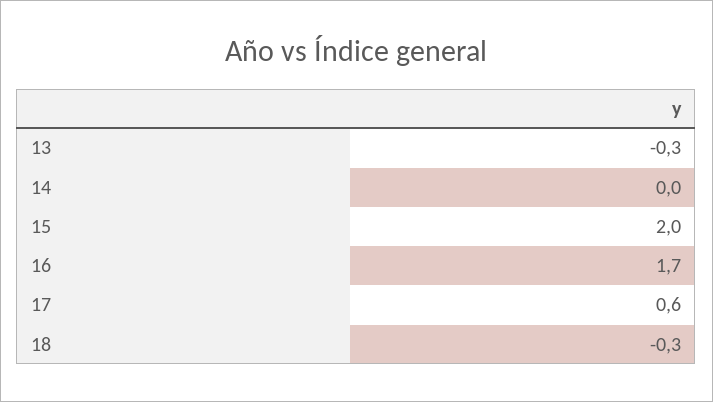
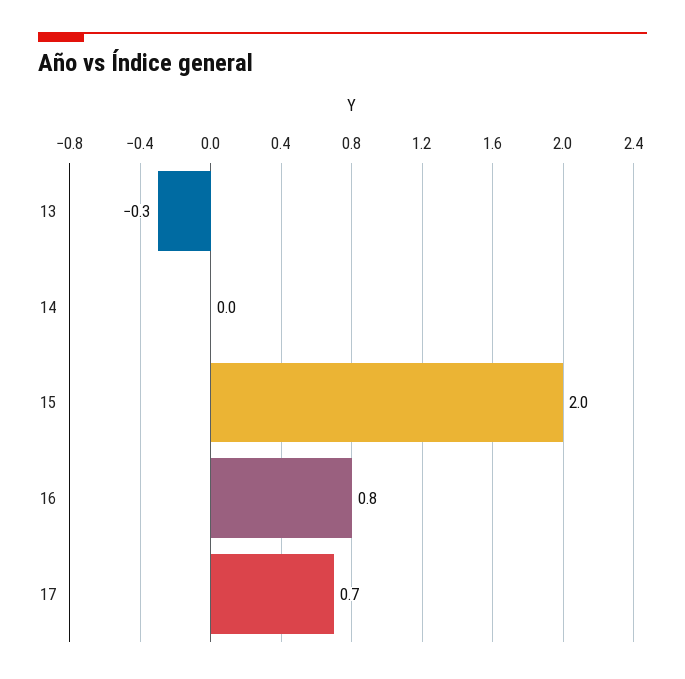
  {
    "13": -0.3,
    "14": 0,
    "15": 2,
-   "16": 1.7,
+   "16": 0.8,
-   "17": 0.6,
+   "17": 0.7
-   "18": -0.3
  }

